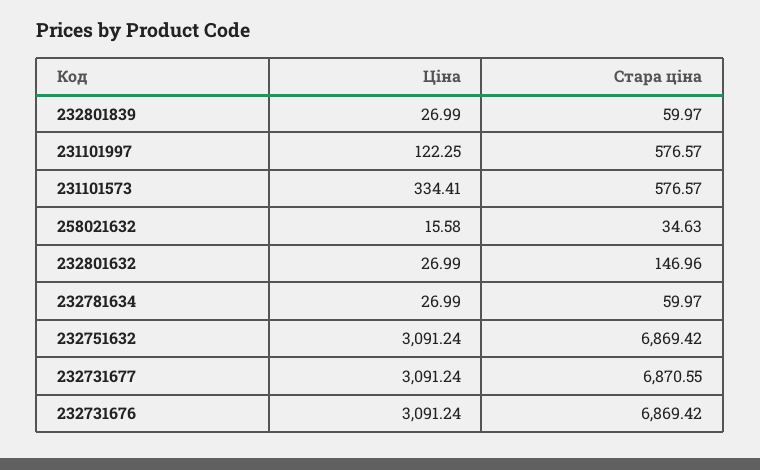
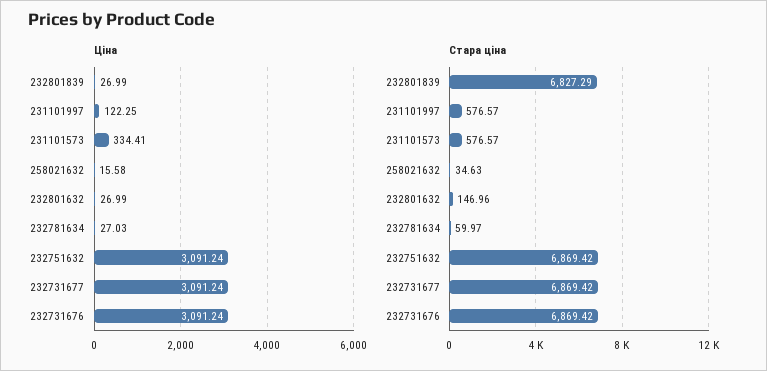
  {
    "Ціна": {
      "232801839": 26.99,
      "231101997": 122.25,
      "231101573": 334.41,
      "258021632": 15.58,
      "232801632": 26.99,
-     "232781634": 26.99,
+     "232781634": 27.03,
      "232751632": 3091.24,
      "232731677": 3091.24,
      "232731676": 3091.24
    },
    "Стара ціна": {
-     "232801839": 59.97,
+     "232801839": 6827.29,
      "231101997": 576.57,
      "231101573": 576.57,
      "258021632": 34.63,
      "232801632": 146.96,
      "232781634": 59.97,
      "232751632": 6869.42,
-     "232731677": 6870.55,
+     "232731677": 6869.42,
      "232731676": 6869.42
    }
  }

